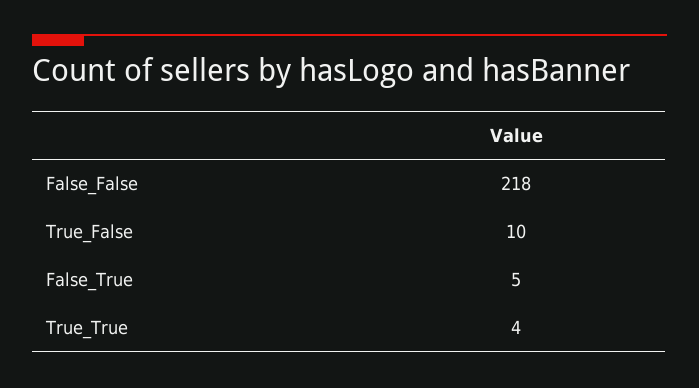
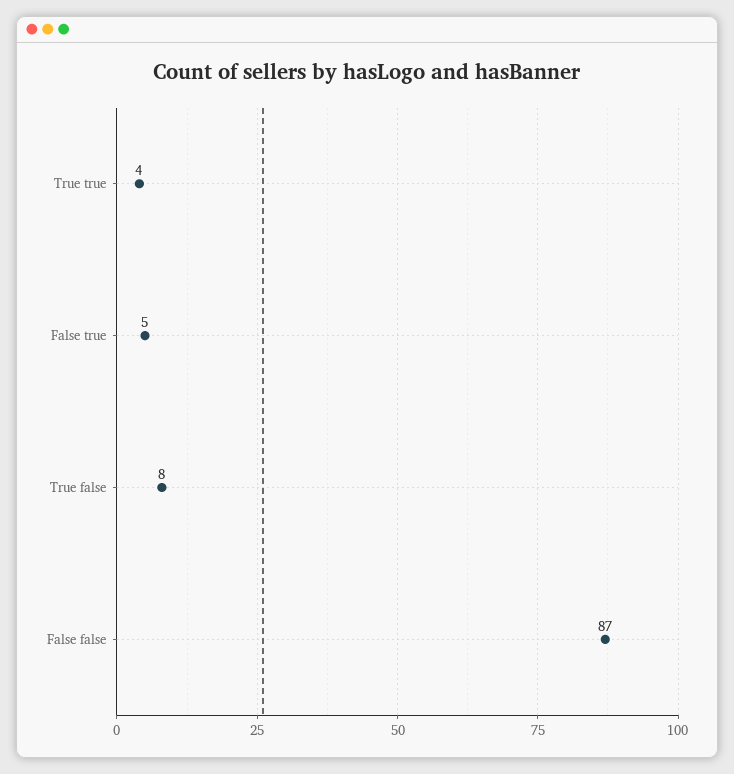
  {
-   "False_False": 218,
+   "False_False": 87,
-   "True_False": 10,
+   "True_False": 8,
    "False_True": 5,
    "True_True": 4
  }

